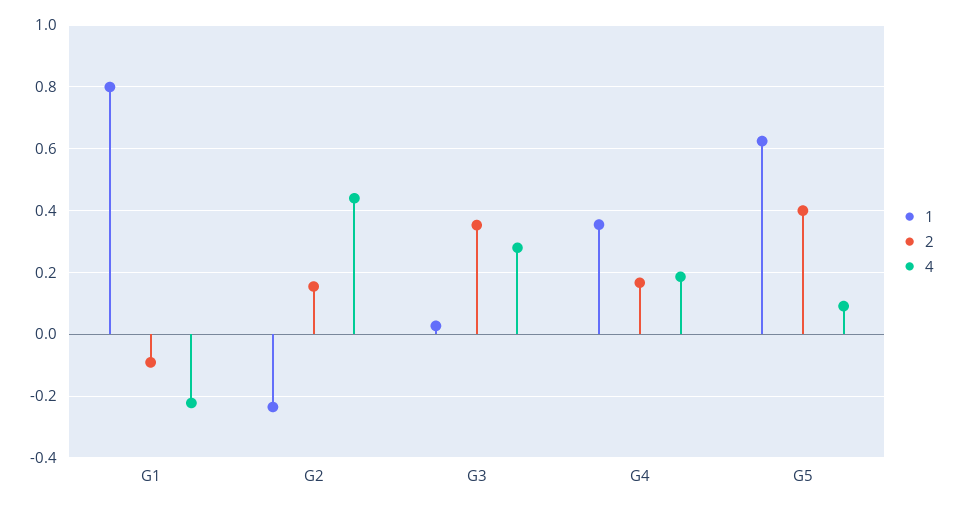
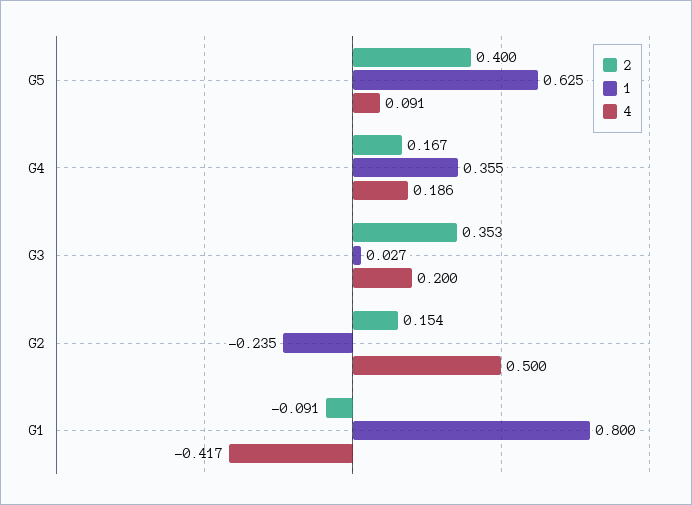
  {
    "1": {
      "G1": 0.8,
      "G2": -0.235,
      "G3": 0.027,
      "G4": 0.355,
      "G5": 0.625
    },
    "2": {
      "G1": -0.091,
      "G2": 0.154,
      "G3": 0.353,
      "G4": 0.167,
      "G5": 0.4
    },
    "4": {
-     "G1": -0.22,
+     "G1": -0.417,
-     "G2": 0.44,
+     "G2": 0.5,
-     "G3": 0.28,
+     "G3": 0.2,
      "G4": 0.186,
      "G5": 0.091
    }
  }

